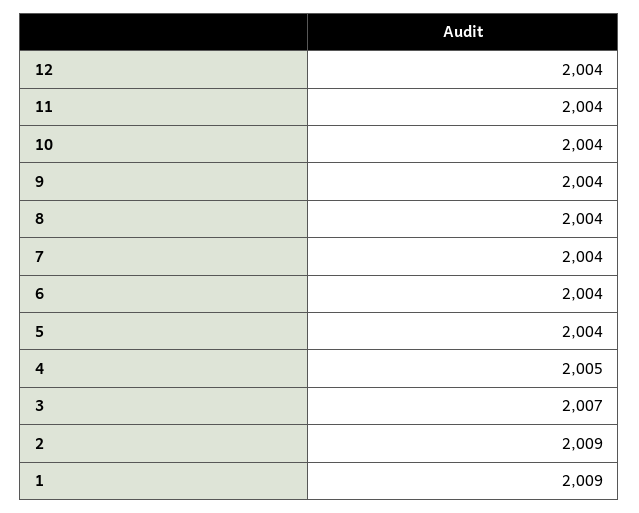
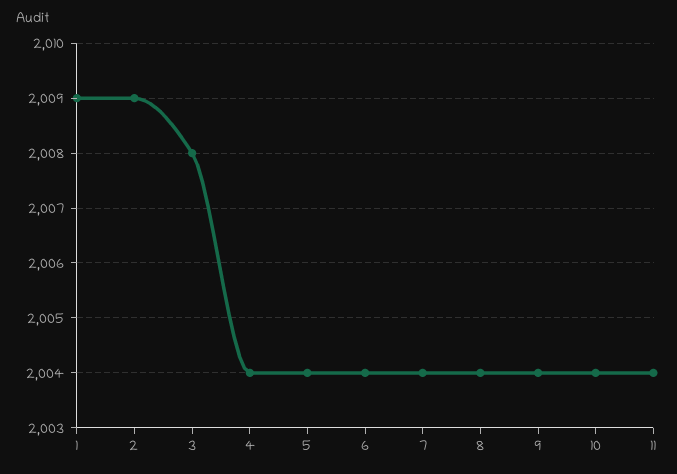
  {
-   "12": 2004,
    "11": 2004,
    "10": 2004,
    "9": 2004,
    "8": 2004,
    "7": 2004,
    "6": 2004,
    "5": 2004,
-   "4": 2005,
+   "4": 2004,
-   "3": 2007,
+   "3": 2008,
    "2": 2009,
    "1": 2009
  }

